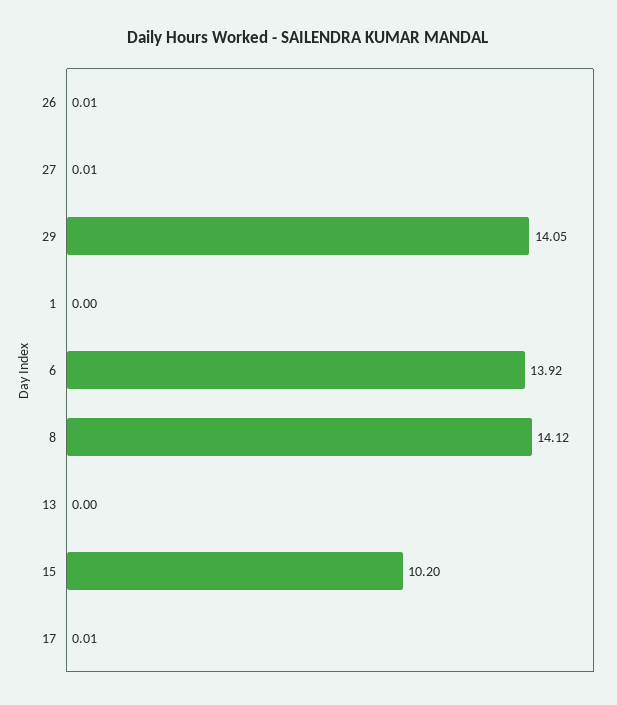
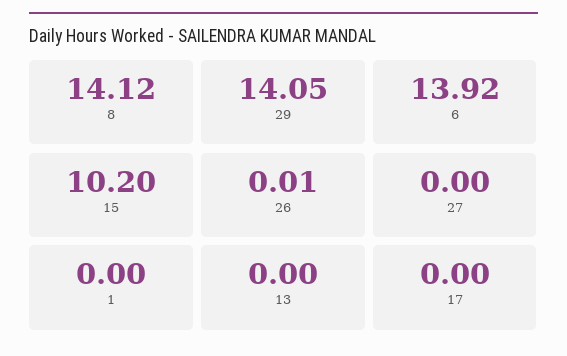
  {
    "26": 0.01,
-   "27": 0.01,
+   "27": 0,
    "29": 14.05,
    "1": 0,
    "6": 13.92,
    "8": 14.12,
    "13": 0,
    "15": 10.2,
-   "17": 0.01
+   "17": 0
  }

